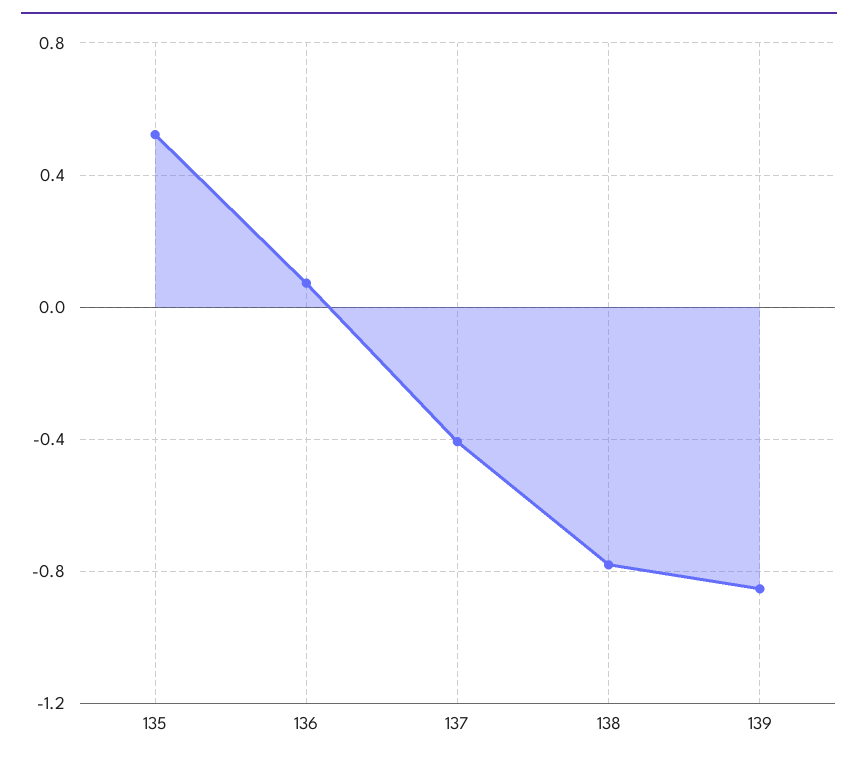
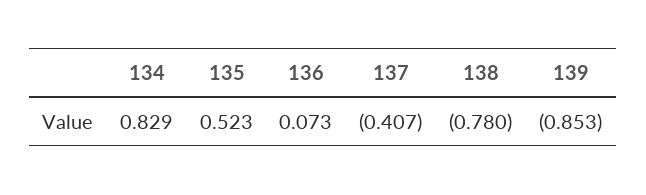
  {
    "135": 0.523,
    "136": 0.073,
    "137": -0.407,
    "138": -0.78,
-   "139": -0.853
+   "139": -0.853,
+   "134": 0.829
  }

